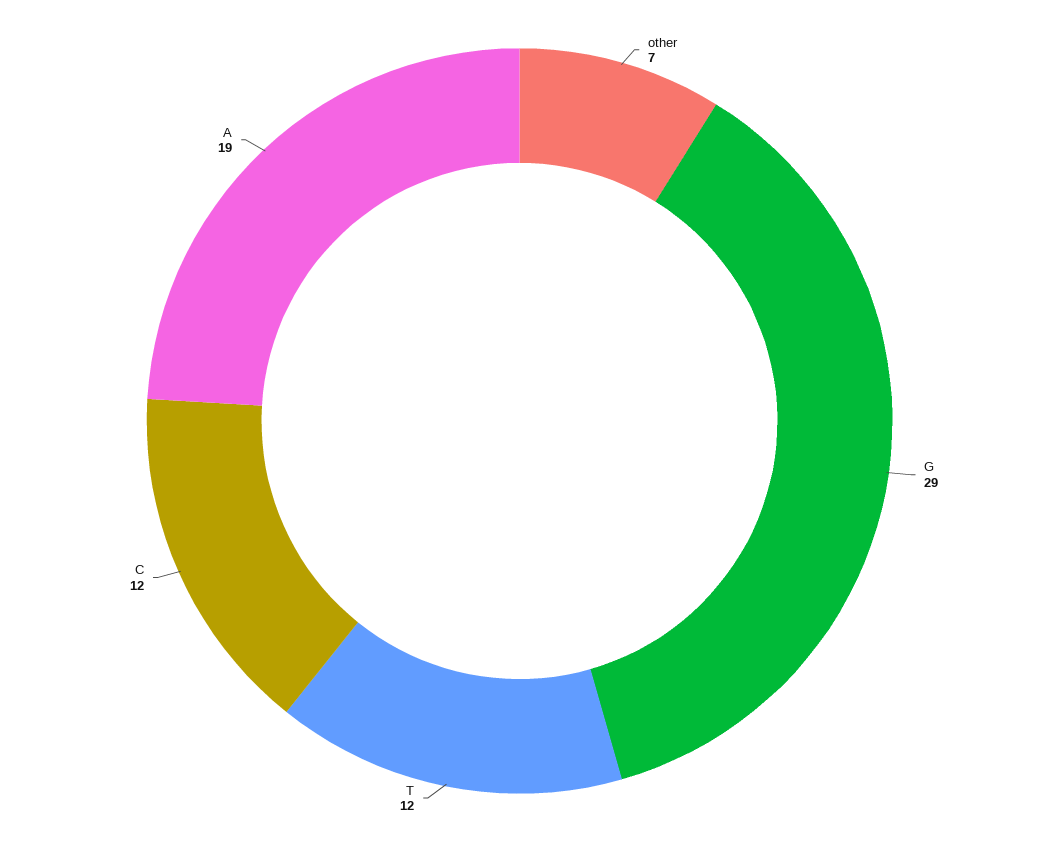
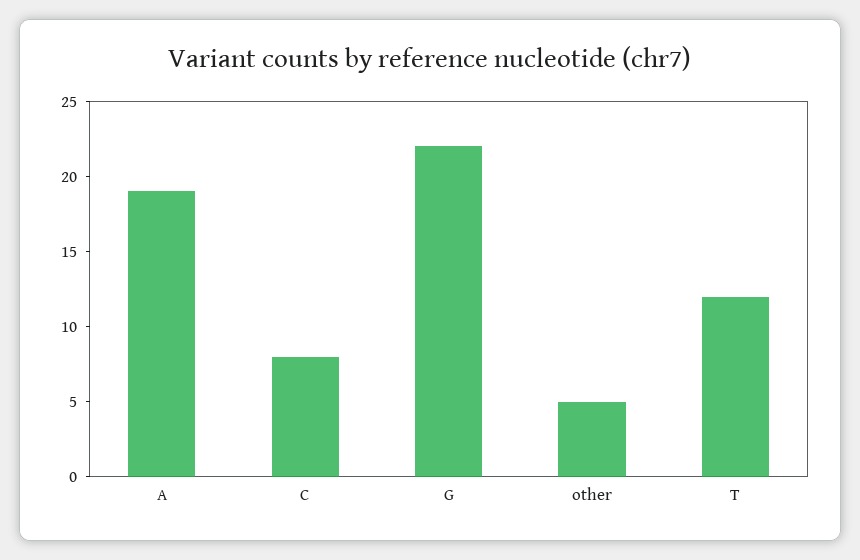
  {
-   "other": 7,
+   "other": 5,
-   "G": 29,
+   "G": 22,
    "T": 12,
-   "C": 12,
+   "C": 8,
    "A": 19
  }

